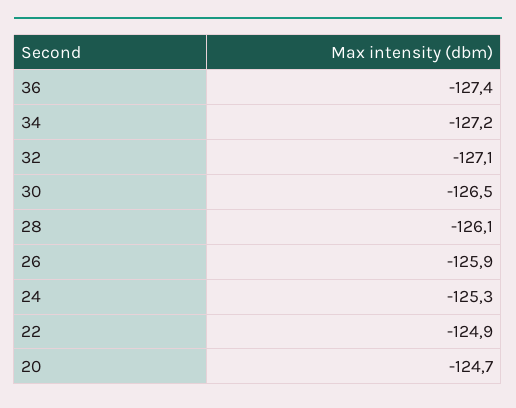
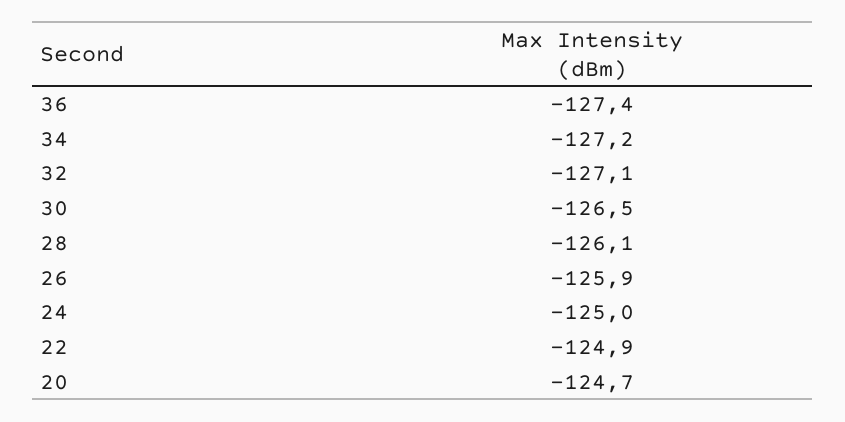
  {
    "36": -127.4,
    "34": -127.2,
    "32": -127.1,
    "30": -126.5,
    "28": -126.1,
    "26": -125.9,
-   "24": -125.3,
+   "24": -125,
    "22": -124.9,
    "20": -124.7
  }

